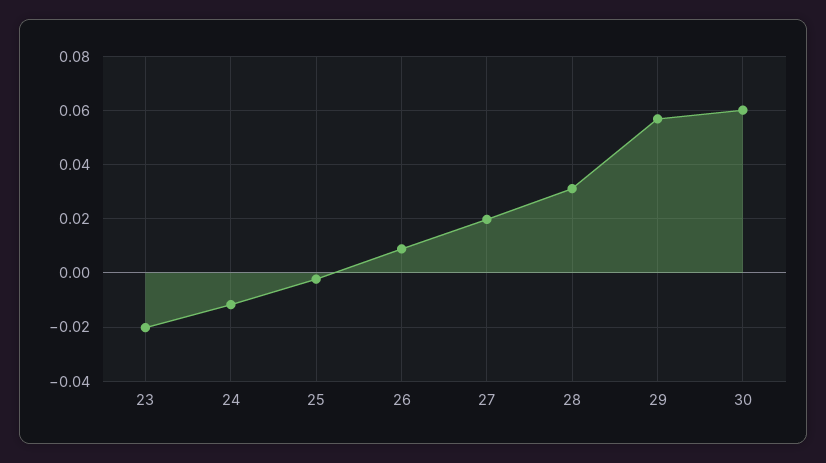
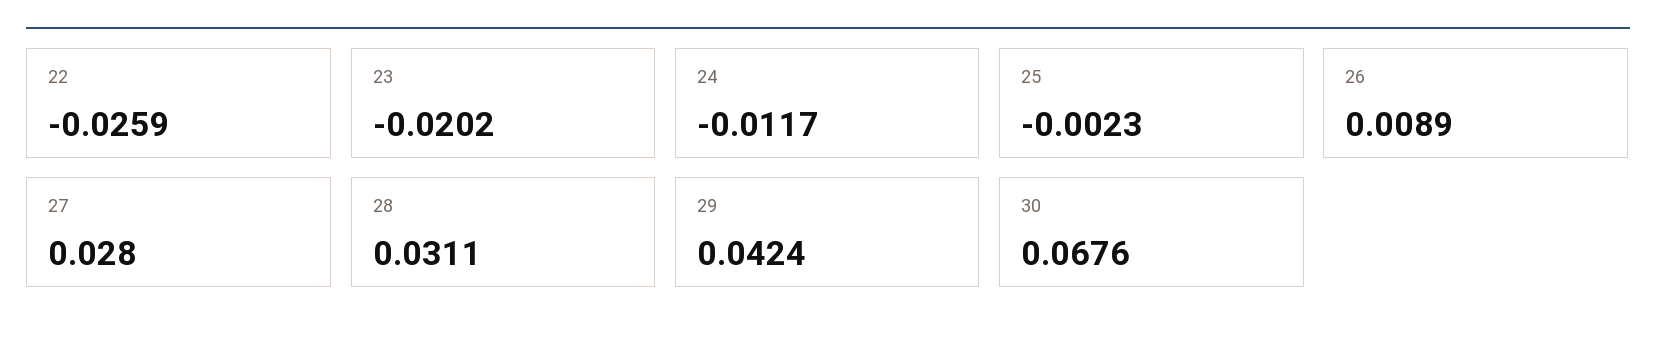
  {
    "23": -0.0202,
    "24": -0.0117,
    "25": -0.0023,
    "26": 0.0089,
-   "27": 0.02,
+   "27": 0.028,
    "28": 0.0311,
-   "29": 0.0575,
+   "29": 0.0424,
-   "30": 0.06
+   "30": 0.0676,
+   "22": -0.0259
  }

